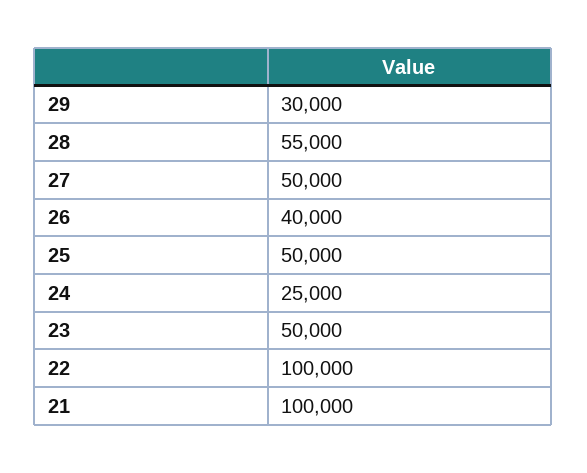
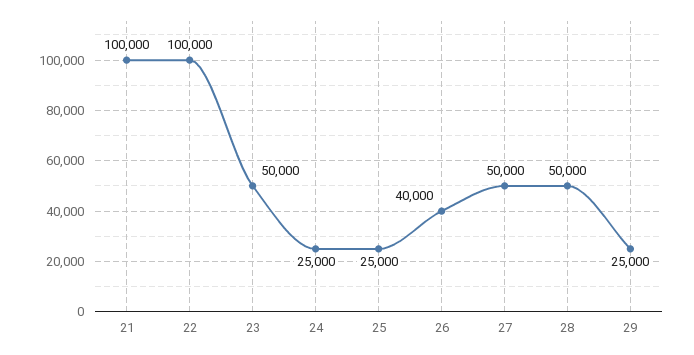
  {
-   "29": 30000,
+   "29": 25000,
-   "28": 55000,
+   "28": 50000,
    "27": 50000,
    "26": 40000,
-   "25": 50000,
+   "25": 25000,
    "24": 25000,
    "23": 50000,
    "22": 100000,
    "21": 100000
  }

